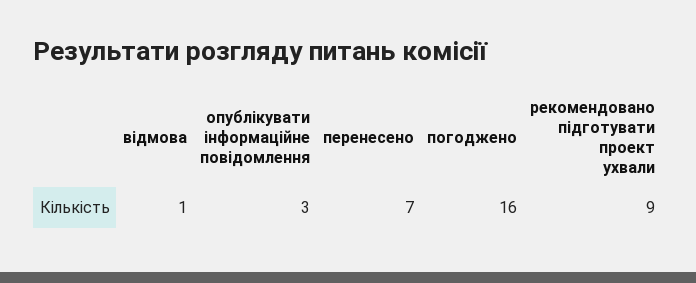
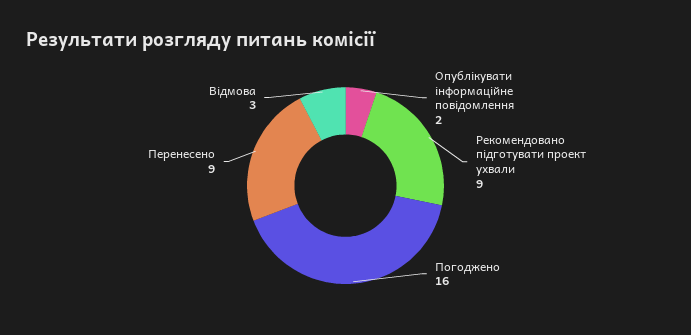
  {
-   "відмова": 1,
+   "відмова": 3,
-   "опублікувати інформаційне повідомлення": 3,
+   "опублікувати інформаційне повідомлення": 2,
-   "перенесено": 7,
+   "перенесено": 9,
    "погоджено": 16,
    "рекомендовано підготувати проект ухвали": 9
  }

